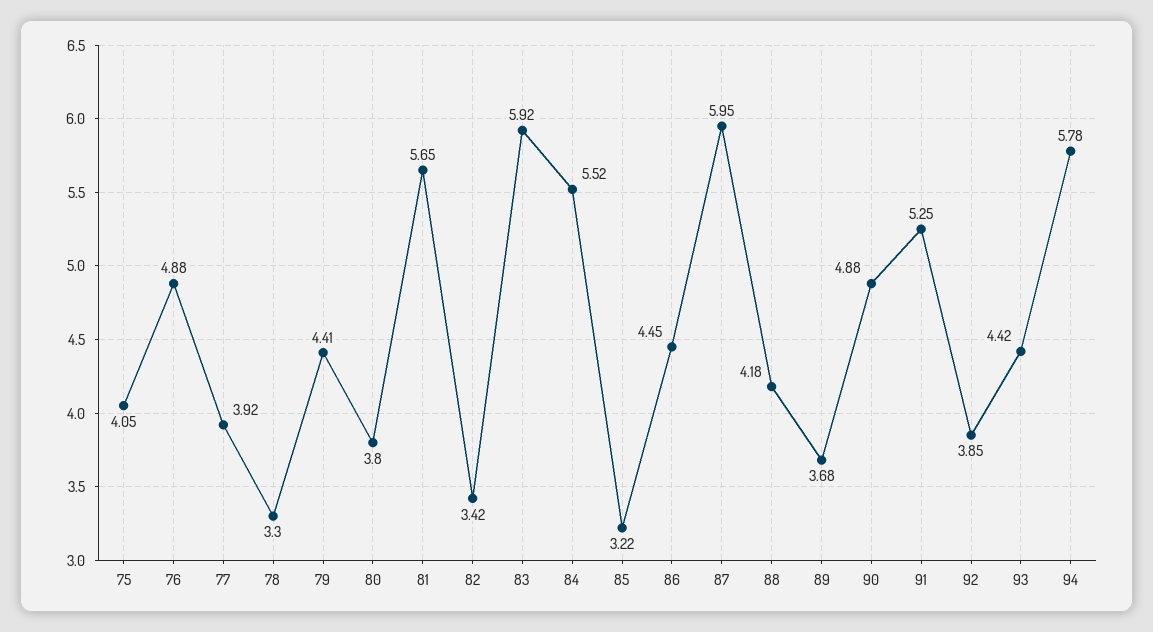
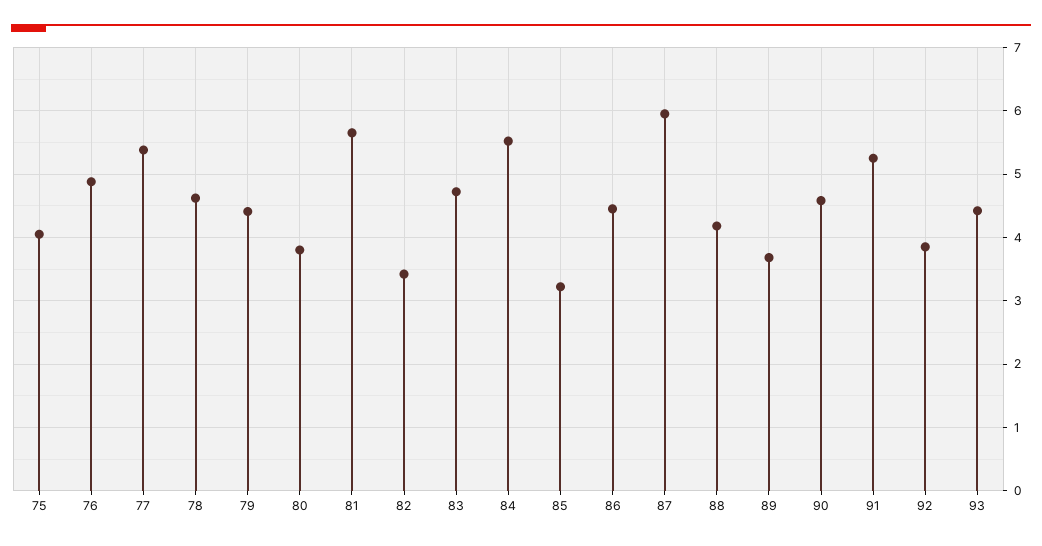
  {
    "75": 4.05,
    "76": 4.88,
-   "77": 3.92,
+   "77": 5.4,
-   "78": 3.3,
+   "78": 4.6,
    "79": 4.41,
    "80": 3.8,
    "81": 5.65,
    "82": 3.42,
-   "83": 5.92,
+   "83": 4.7,
    "84": 5.52,
    "85": 3.22,
    "86": 4.45,
    "87": 5.95,
    "88": 4.18,
    "89": 3.68,
-   "90": 4.88,
+   "90": 4.6,
    "91": 5.25,
    "92": 3.85,
-   "93": 4.42,
+   "93": 4.42
-   "94": 5.78
  }

